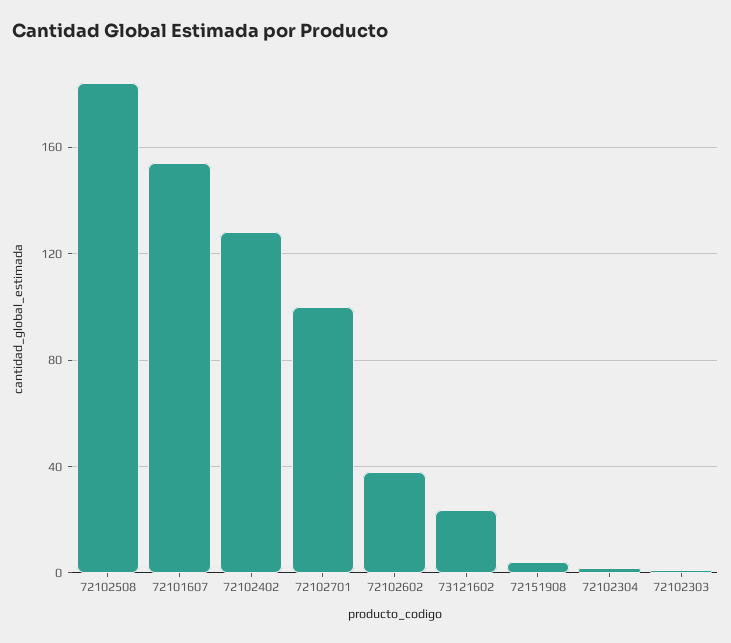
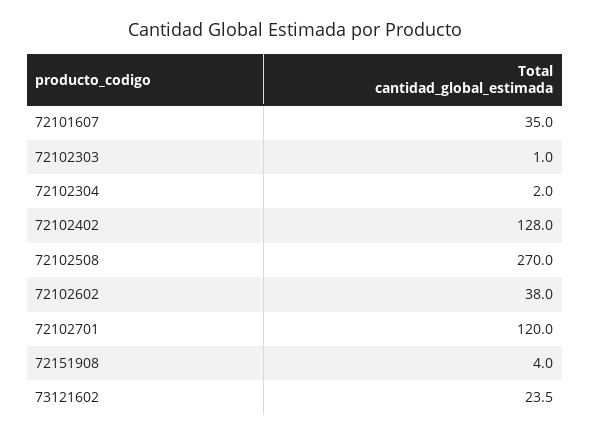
  {
-   "72102508": 185,
+   "72102508": 270,
-   "72101607": 155,
+   "72101607": 35,
    "72102402": 128,
-   "72102701": 100,
+   "72102701": 120,
    "72102602": 38,
    "73121602": 23.5,
    "72151908": 4,
    "72102304": 2,
    "72102303": 1
  }

